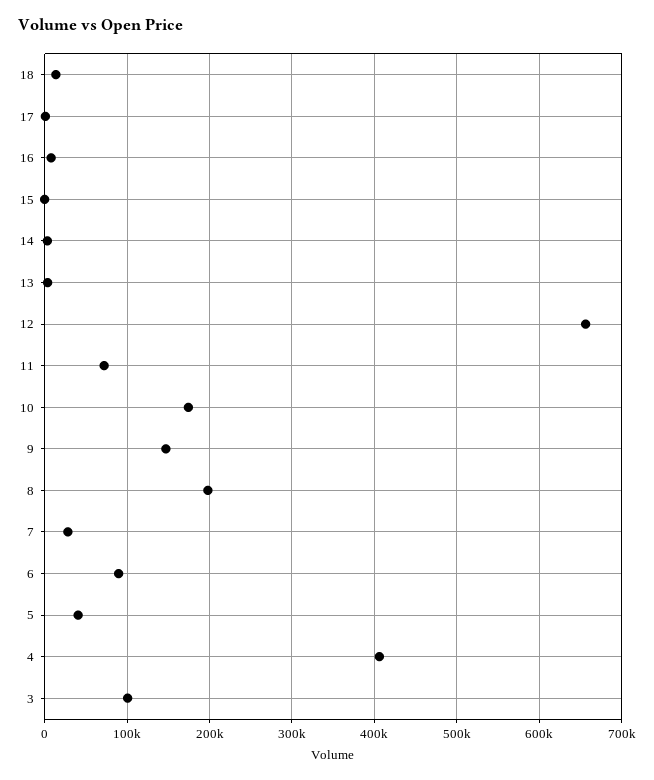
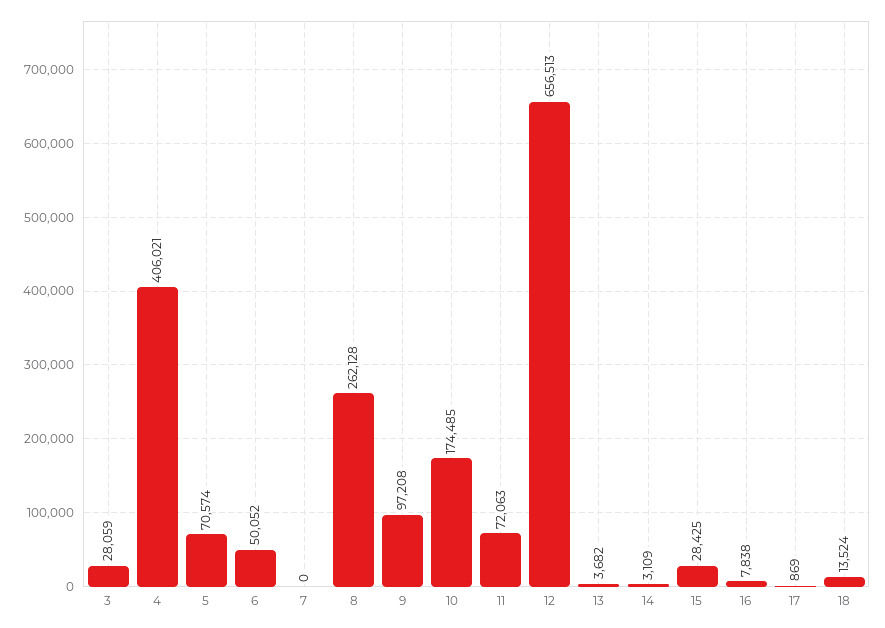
  {
    "18": 13524,
    "17": 869,
    "16": 7838,
-   "15": 0,
+   "15": 28425,
    "14": 3109,
    "13": 3682,
    "12": 656513,
    "11": 72063,
    "10": 174485,
-   "9": 150000,
+   "9": 97208,
-   "8": 200000,
+   "8": 262128,
-   "7": 30000,
+   "7": 0,
-   "6": 90000,
+   "6": 50052,
-   "5": 40000,
+   "5": 70574,
    "4": 406021,
-   "3": 100000
+   "3": 28059
  }

